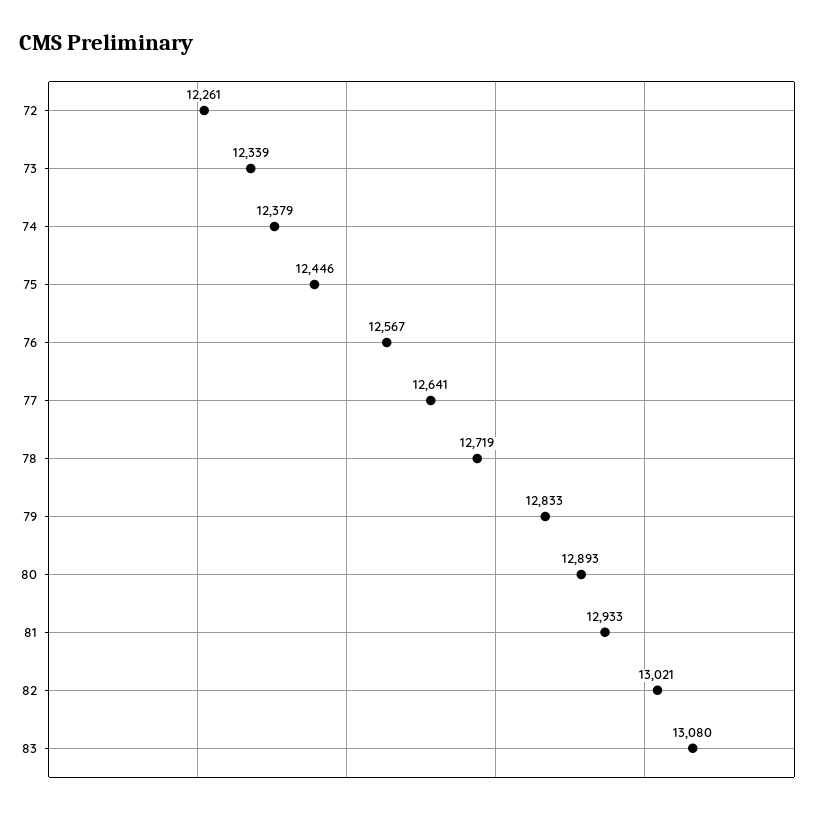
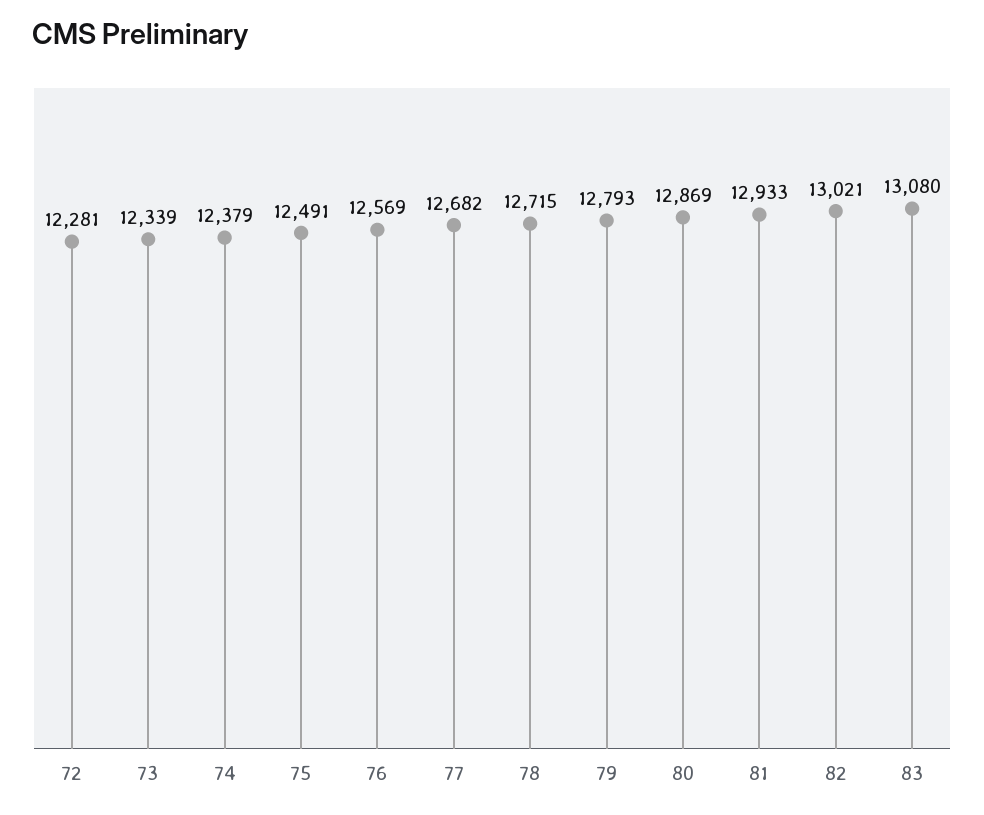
  {
-   "72": 12261,
+   "72": 12281,
    "73": 12339,
    "74": 12379,
-   "75": 12446,
+   "75": 12491,
-   "76": 12567,
+   "76": 12569,
-   "77": 12641,
+   "77": 12682,
-   "78": 12719,
+   "78": 12715,
-   "79": 12833,
+   "79": 12793,
-   "80": 12893,
+   "80": 12869,
    "81": 12933,
    "82": 13021,
    "83": 13080
  }

